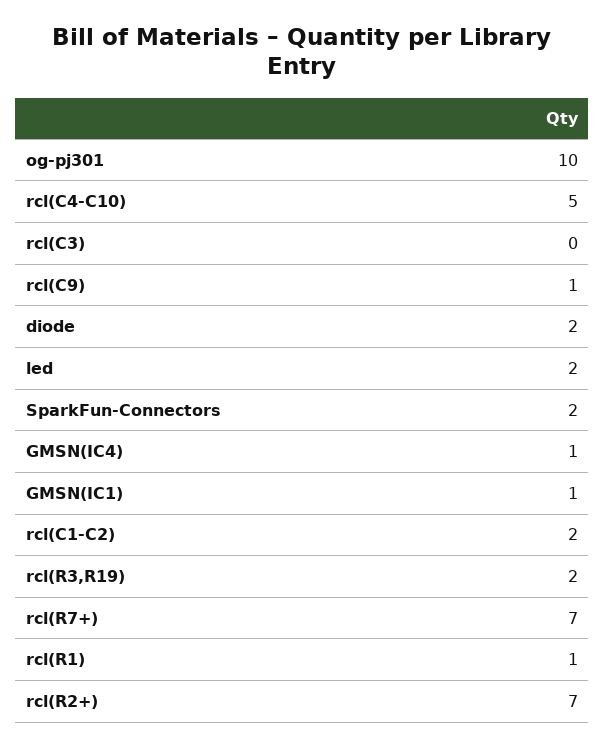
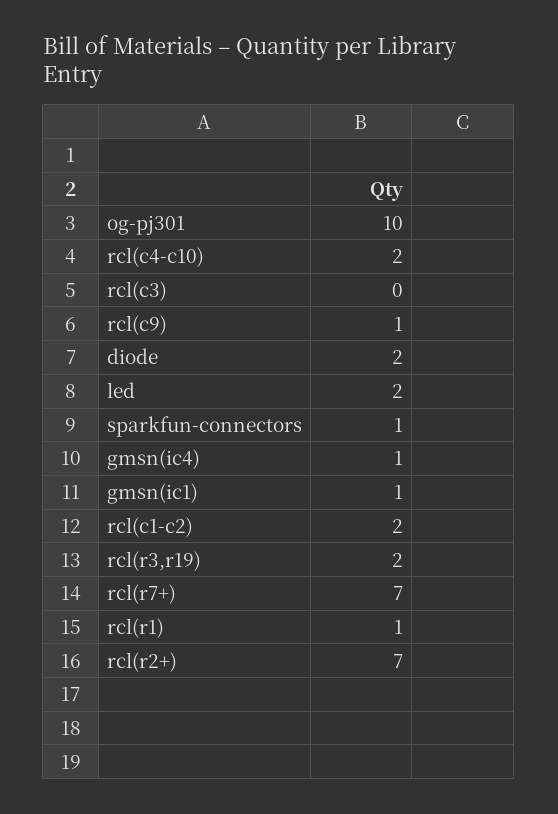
  {
    "og-pj301": 10,
-   "rcl(C4-C10)": 5,
+   "rcl(C4-C10)": 2,
    "rcl(C3)": 0,
    "rcl(C9)": 1,
    "diode": 2,
    "led": 2,
-   "SparkFun-Connectors": 2,
+   "SparkFun-Connectors": 1,
    "GMSN(IC4)": 1,
    "GMSN(IC1)": 1,
    "rcl(C1-C2)": 2,
    "rcl(R3,R19)": 2,
    "rcl(R7+)": 7,
    "rcl(R1)": 1,
    "rcl(R2+)": 7
  }

